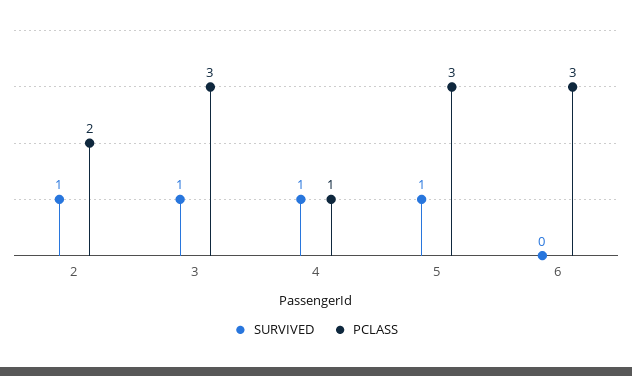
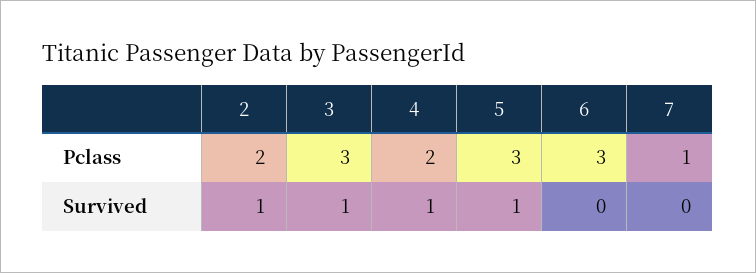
  {
    "SURVIVED": {
      "2": 1,
      "3": 1,
      "4": 1,
      "5": 1,
-     "6": 0
+     "6": 0,
+     "7": 0
    },
    "PCLASS": {
      "2": 2,
      "3": 3,
-     "4": 1,
+     "4": 2,
      "5": 3,
-     "6": 3
+     "6": 3,
+     "7": 1
    }
  }

